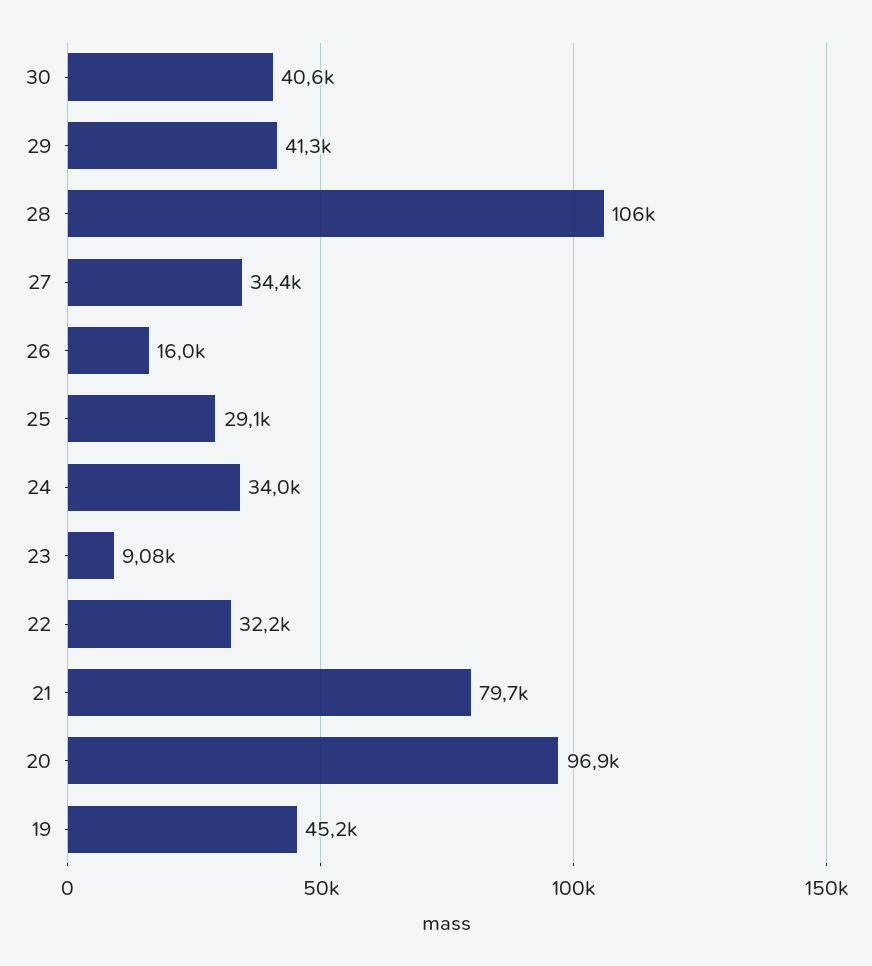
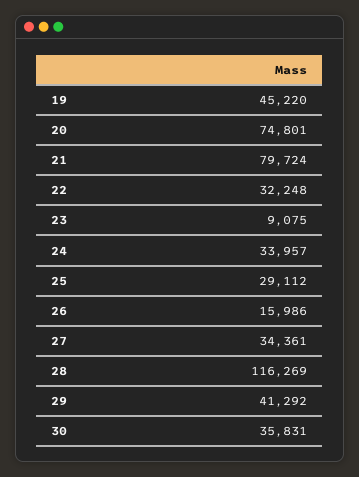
  {
-   "30": 40600,
+   "30": 35831,
    "29": 41292,
-   "28": 106000,
+   "28": 116269,
    "27": 34361,
    "26": 15986,
    "25": 29112,
    "24": 33957,
    "23": 9075,
    "22": 32248,
    "21": 79724,
-   "20": 96900,
+   "20": 74801,
    "19": 45220
  }

